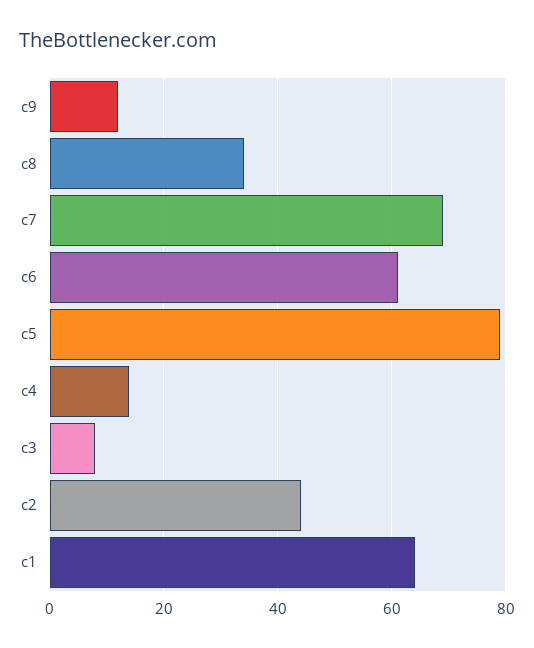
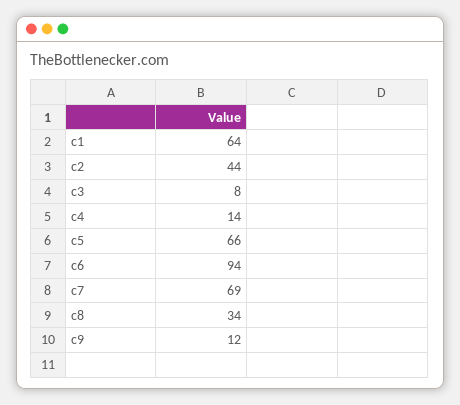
  {
    "c9": 12,
    "c8": 34,
    "c7": 69,
-   "c6": 60,
+   "c6": 94,
-   "c5": 80,
+   "c5": 66,
    "c4": 14,
    "c3": 8,
    "c2": 44,
    "c1": 64
  }

